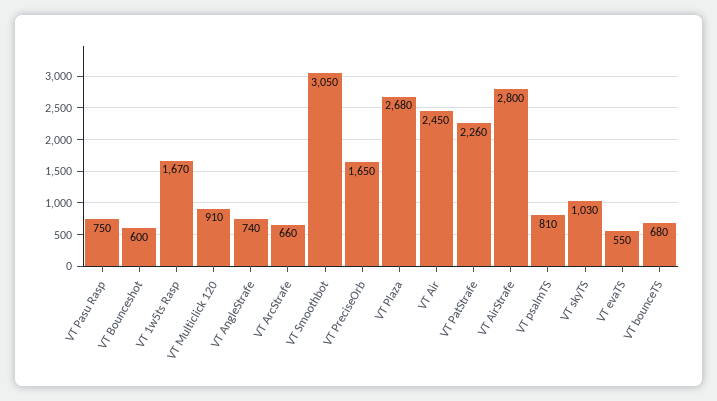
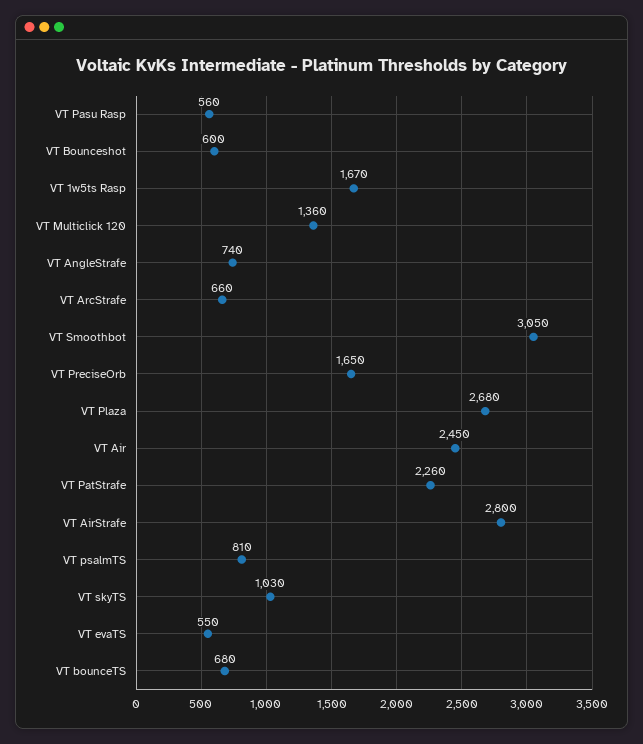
  {
-   "VT Pasu Rasp": 750,
+   "VT Pasu Rasp": 560,
    "VT Bounceshot": 600,
    "VT 1w5ts Rasp": 1670,
-   "VT Multiclick 120": 910,
+   "VT Multiclick 120": 1360,
    "VT AngleStrafe": 740,
    "VT ArcStrafe": 660,
    "VT Smoothbot": 3050,
    "VT PreciseOrb": 1650,
    "VT Plaza": 2680,
    "VT Air": 2450,
    "VT PatStrafe": 2260,
    "VT AirStrafe": 2800,
    "VT psalmTS": 810,
    "VT skyTS": 1030,
    "VT evaTS": 550,
    "VT bounceTS": 680
  }

